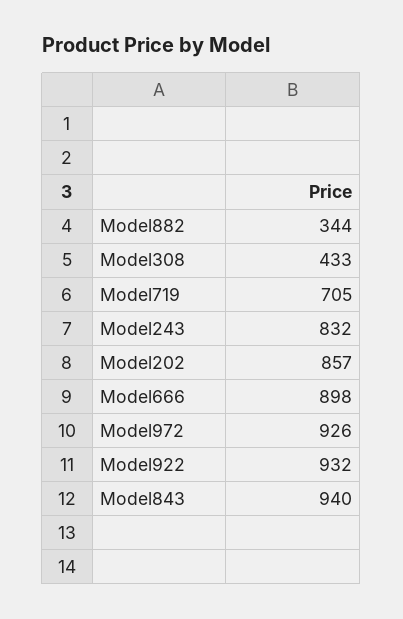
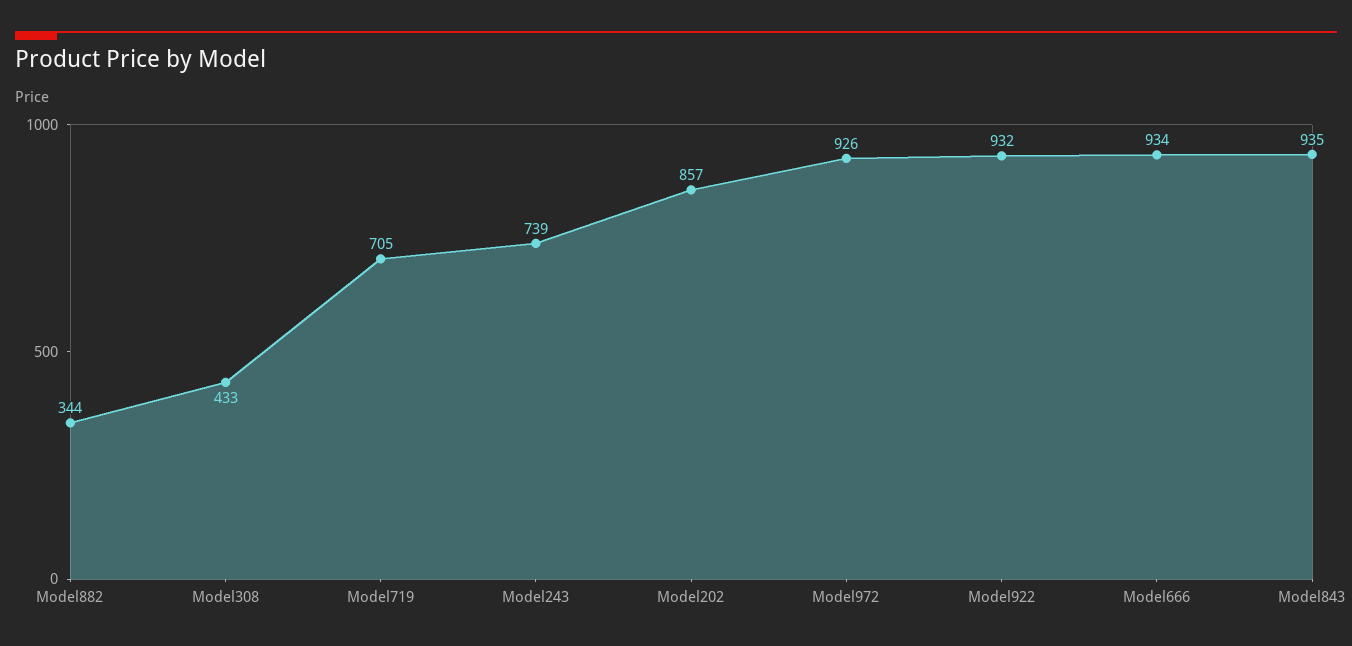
  {
    "Model882": 344,
    "Model308": 433,
    "Model719": 705,
-   "Model243": 832,
+   "Model243": 739,
    "Model202": 857,
-   "Model666": 898,
+   "Model666": 934,
    "Model972": 926,
    "Model922": 932,
-   "Model843": 940
+   "Model843": 935
  }

